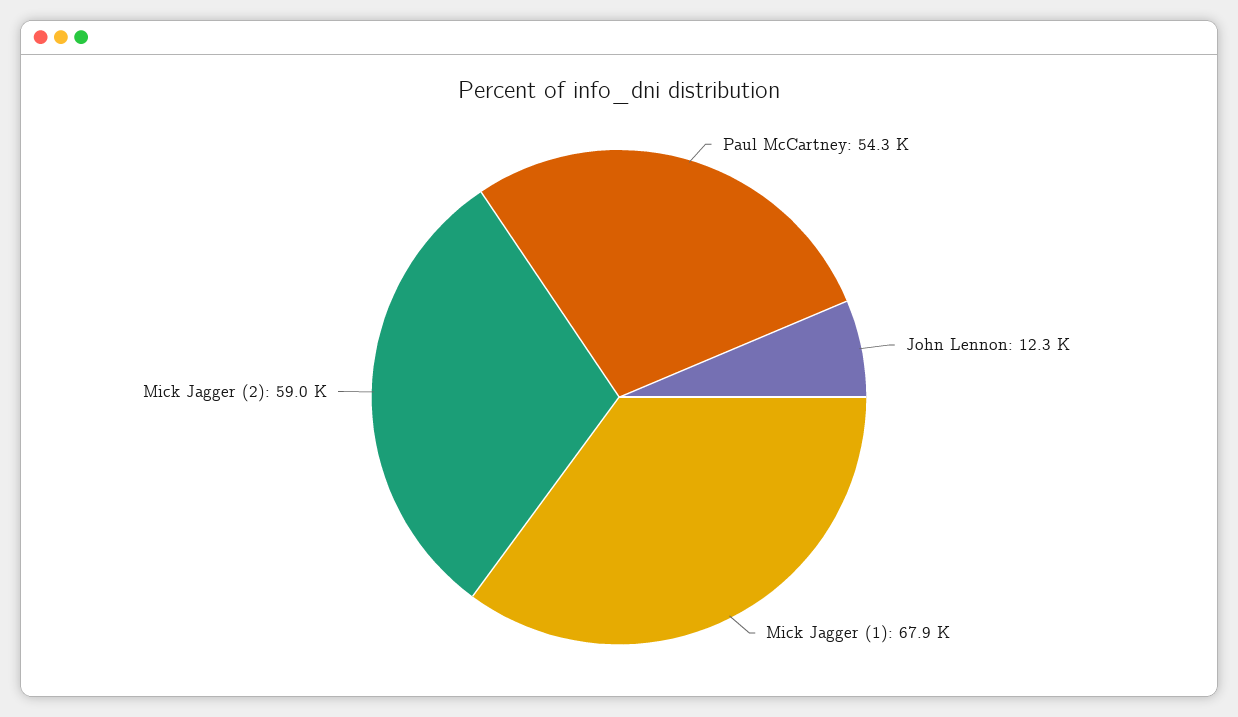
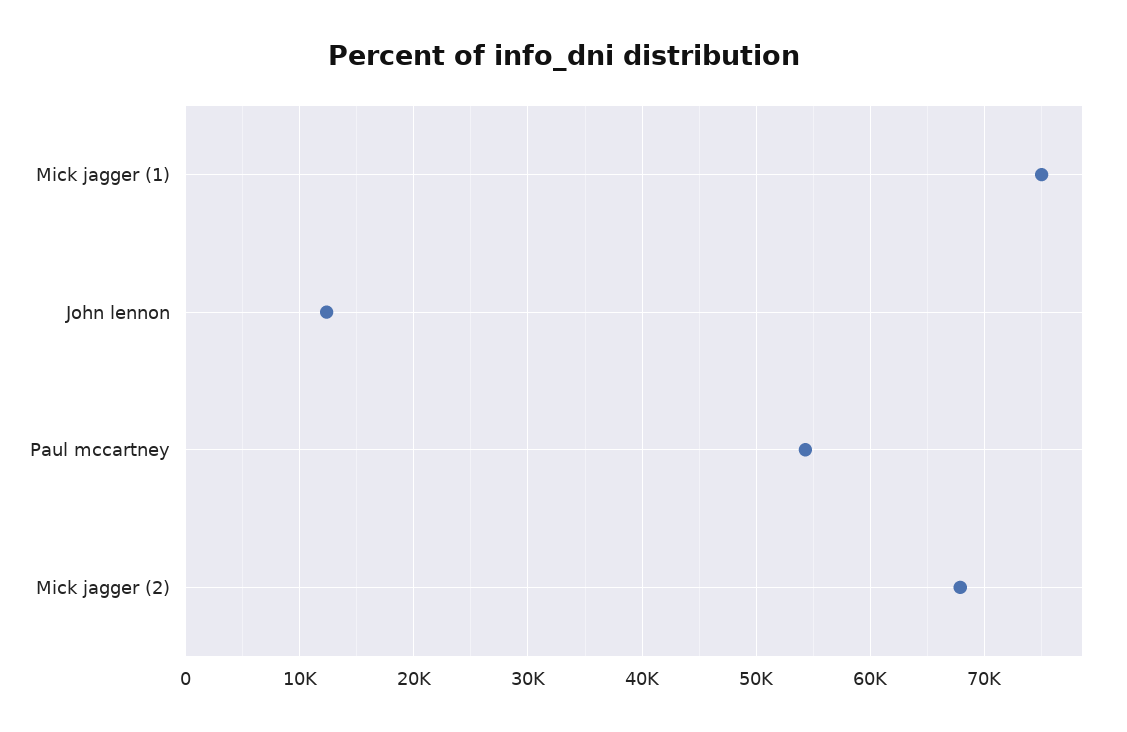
  {
    "Paul McCartney": 54300,
    "John Lennon": 12300,
-   "Mick Jagger (1)": 67900,
+   "Mick Jagger (1)": 75000,
-   "Mick Jagger (2)": 59000
+   "Mick Jagger (2)": 68000
  }

